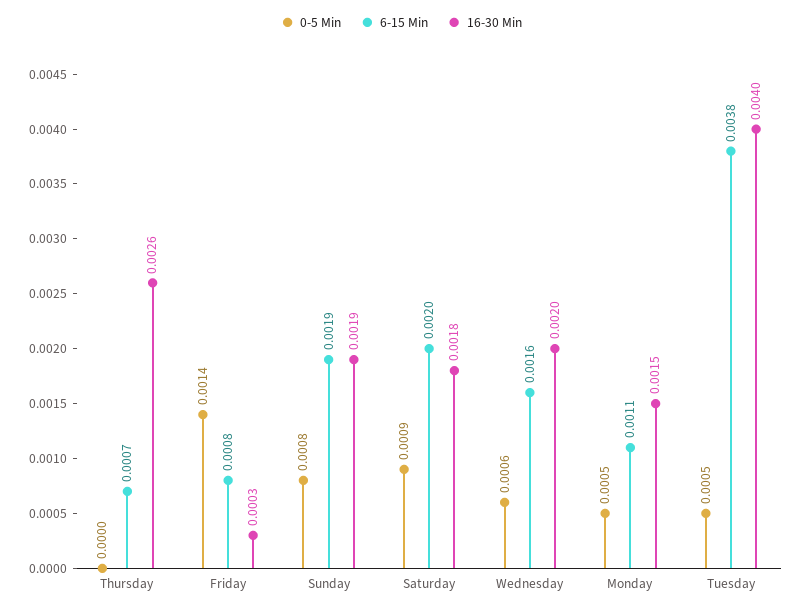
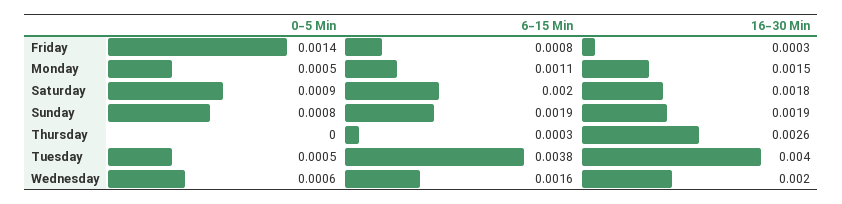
  {
    "0-5 Min": {
      "Thursday": 0,
      "Friday": 0.0014,
      "Sunday": 0.0008,
      "Saturday": 0.0009,
      "Wednesday": 0.0006,
      "Monday": 0.0005,
      "Tuesday": 0.0005
    },
    "6-15 Min": {
-     "Thursday": 0.0007,
+     "Thursday": 0.0003,
      "Friday": 0.0008,
      "Sunday": 0.0019,
      "Saturday": 0.002,
      "Wednesday": 0.0016,
      "Monday": 0.0011,
      "Tuesday": 0.0038
    },
    "16-30 Min": {
      "Thursday": 0.0026,
      "Friday": 0.0003,
      "Sunday": 0.0019,
      "Saturday": 0.0018,
      "Wednesday": 0.002,
      "Monday": 0.0015,
      "Tuesday": 0.004
    }
  }

